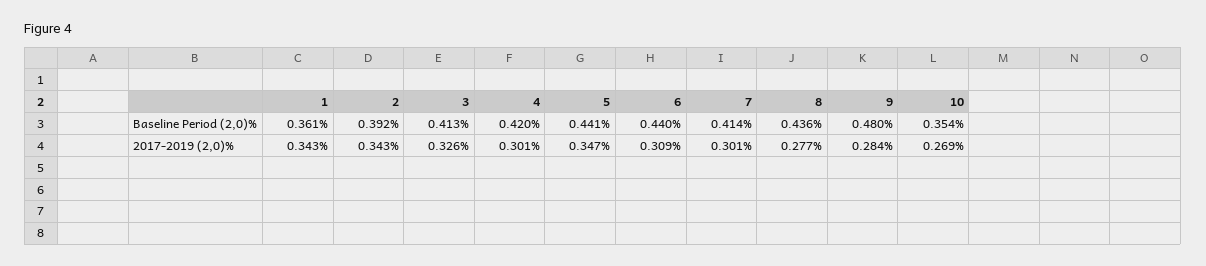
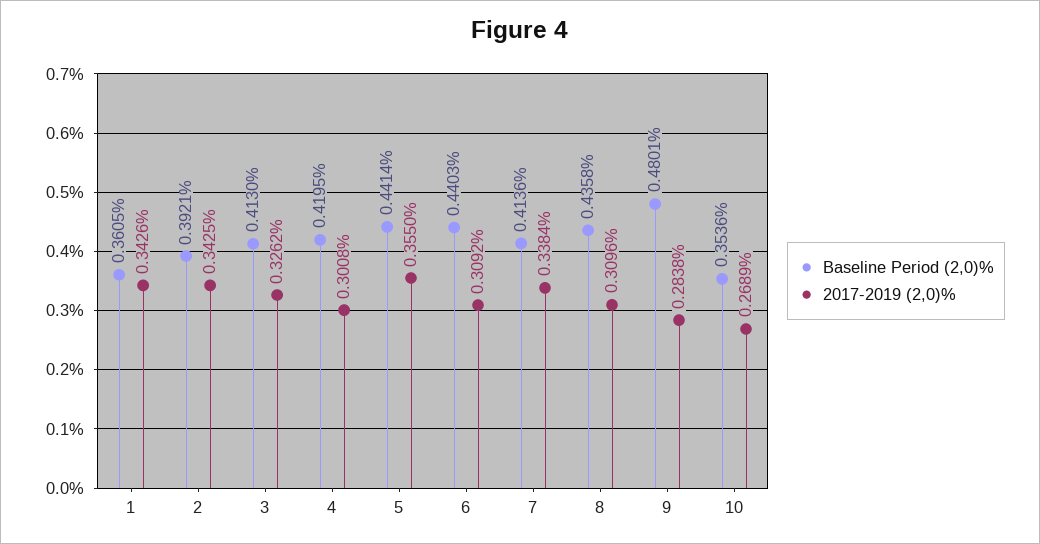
  {
    "Baseline Period (2,0)%": {
      "1": 0.3605,
      "2": 0.3921,
      "3": 0.413,
      "4": 0.4195,
      "5": 0.4414,
      "6": 0.4403,
      "7": 0.4136,
      "8": 0.4358,
      "9": 0.4801,
      "10": 0.3536
    },
    "2017-2019 (2,0)%": {
      "1": 0.3426,
      "2": 0.3425,
      "3": 0.3262,
      "4": 0.3008,
-     "5": 0.347,
+     "5": 0.355,
      "6": 0.3092,
-     "7": 0.301,
+     "7": 0.3384,
-     "8": 0.277,
+     "8": 0.3096,
      "9": 0.2838,
      "10": 0.2689
    }
  }

